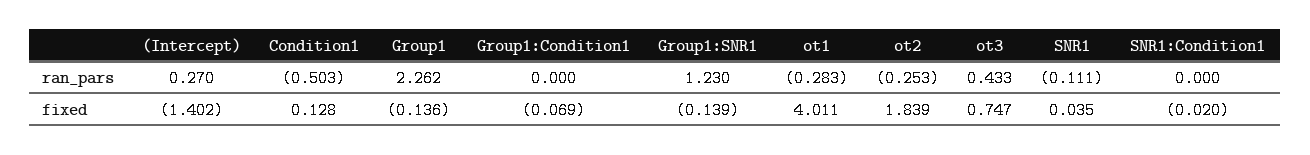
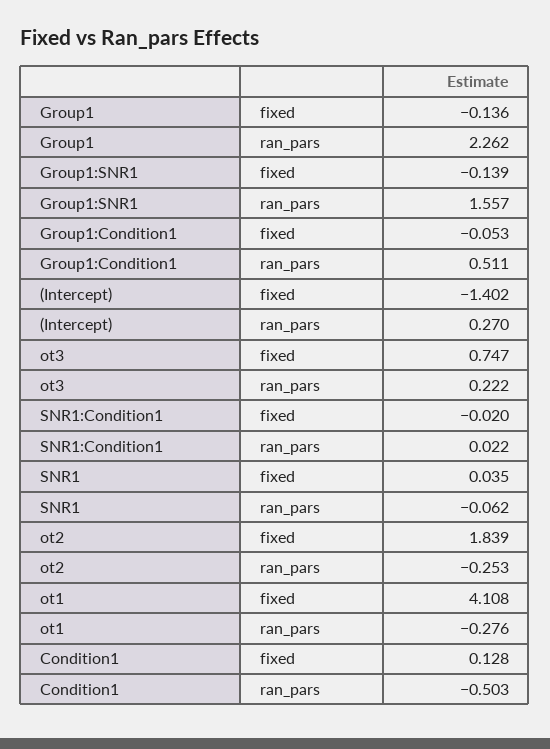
  {
    "(Intercept)": {
      "ran_pars": 0.27,
      "fixed": -1.402
    },
    "Condition1": {
      "ran_pars": -0.503,
      "fixed": 0.128
    },
    "Group1": {
      "ran_pars": 2.262,
      "fixed": -0.136
    },
    "Group1:Condition1": {
-     "ran_pars": 0,
+     "ran_pars": 0.511,
-     "fixed": -0.069
+     "fixed": -0.053
    },
    "Group1:SNR1": {
-     "ran_pars": 1.23,
+     "ran_pars": 1.557,
      "fixed": -0.139
    },
    "ot1": {
-     "ran_pars": -0.283,
+     "ran_pars": -0.276,
-     "fixed": 4.011
+     "fixed": 4.108
    },
    "ot2": {
      "ran_pars": -0.253,
      "fixed": 1.839
    },
    "ot3": {
-     "ran_pars": 0.433,
+     "ran_pars": 0.222,
      "fixed": 0.747
    },
    "SNR1": {
-     "ran_pars": -0.111,
+     "ran_pars": -0.062,
      "fixed": 0.035
    },
    "SNR1:Condition1": {
-     "ran_pars": 0,
+     "ran_pars": 0.022,
      "fixed": -0.02
    }
  }

